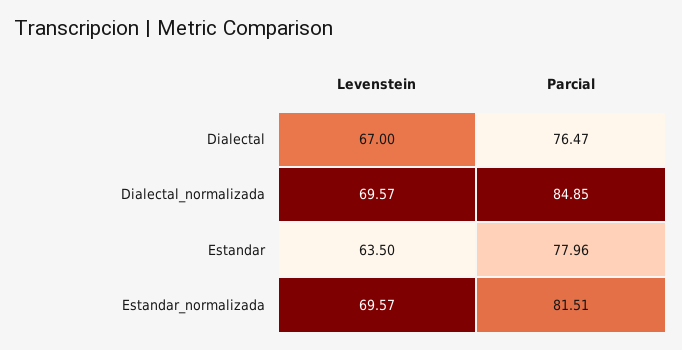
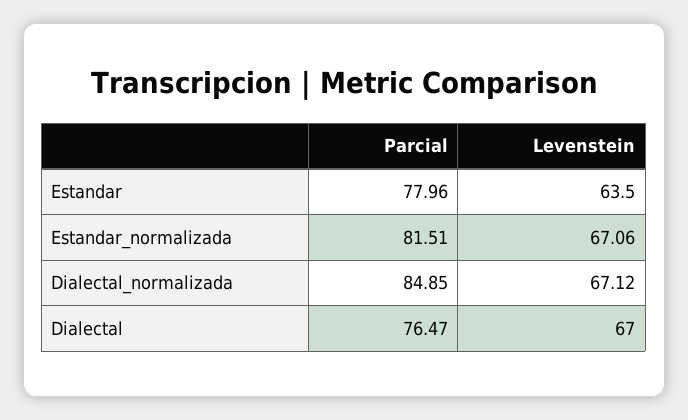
  {
    "Levenstein": {
      "Dialectal": 67,
-     "Dialectal_normalizada": 69.57,
+     "Dialectal_normalizada": 67.12,
      "Estandar": 63.5,
-     "Estandar_normalizada": 69.57
+     "Estandar_normalizada": 67.06
    },
    "Parcial": {
      "Dialectal": 76.47,
      "Dialectal_normalizada": 84.85,
      "Estandar": 77.96,
      "Estandar_normalizada": 81.51
    }
  }

